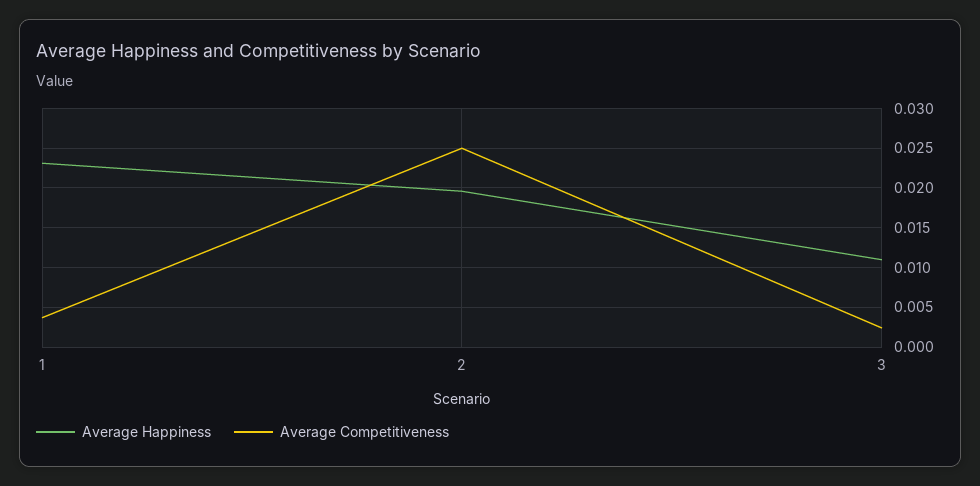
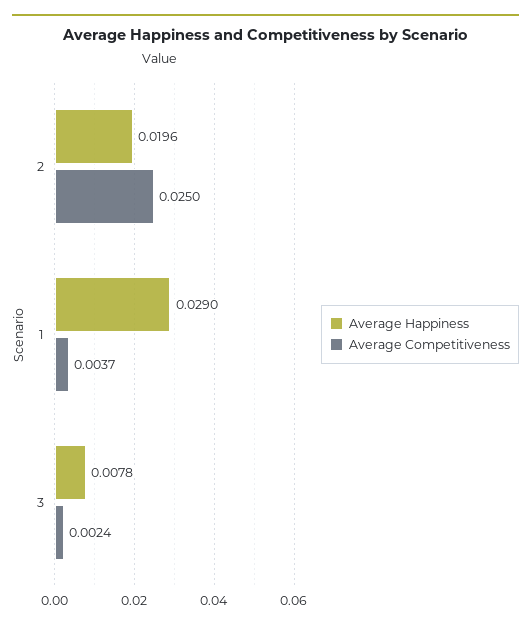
  {
    "Average Happiness": {
-     "1": 0.023,
+     "1": 0.029,
      "2": 0.0196,
-     "3": 0.011
+     "3": 0.0078
    },
    "Average Competitiveness": {
      "1": 0.0037,
      "2": 0.025,
      "3": 0.0024
    }
  }

